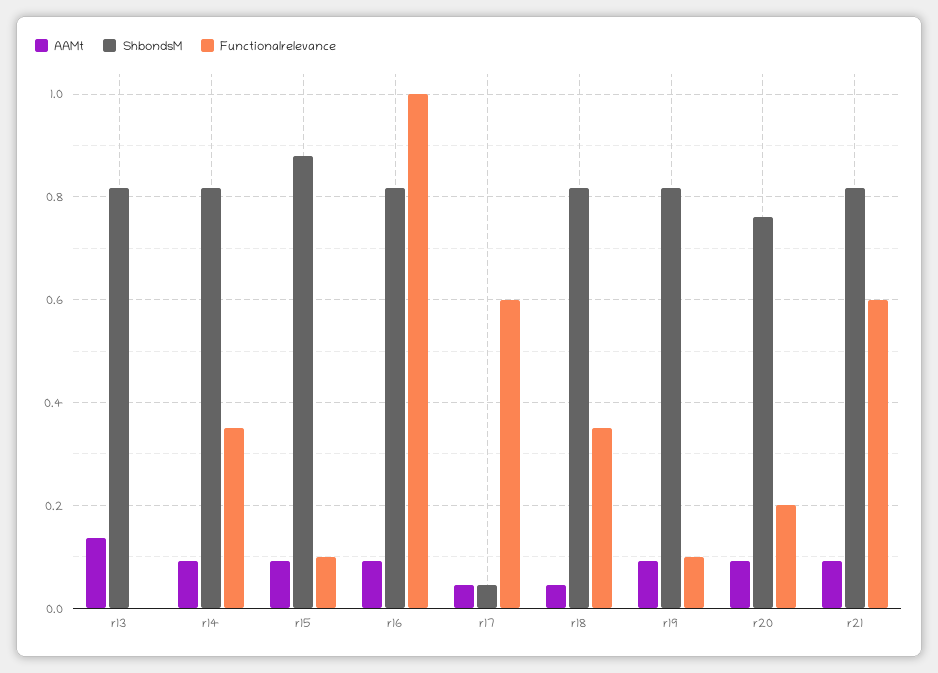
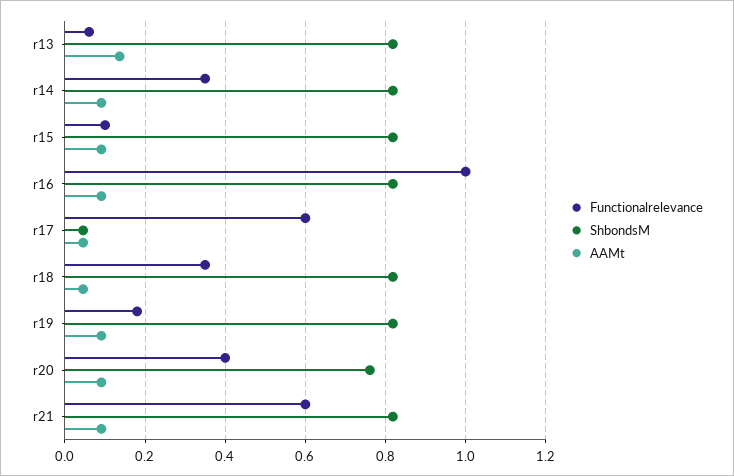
  {
    "AAMt": {
      "r13": 0.14,
      "r14": 0.1,
      "r15": 0.1,
      "r16": 0.1,
      "r17": 0.04,
      "r18": 0.04,
      "r19": 0.1,
      "r20": 0.1,
      "r21": 0.1
    },
    "ShbondsM": {
      "r13": 0.82,
      "r14": 0.82,
-     "r15": 0.88,
+     "r15": 0.82,
      "r16": 0.82,
      "r17": 0.04,
      "r18": 0.82,
      "r19": 0.82,
      "r20": 0.76,
      "r21": 0.82
    },
    "Functionalrelevance": {
-     "r13": 0,
+     "r13": 0.06,
      "r14": 0.36,
      "r15": 0.1,
      "r16": 1,
      "r17": 0.6,
      "r18": 0.36,
-     "r19": 0.1,
+     "r19": 0.18,
-     "r20": 0.2,
+     "r20": 0.4,
      "r21": 0.6
    }
  }

